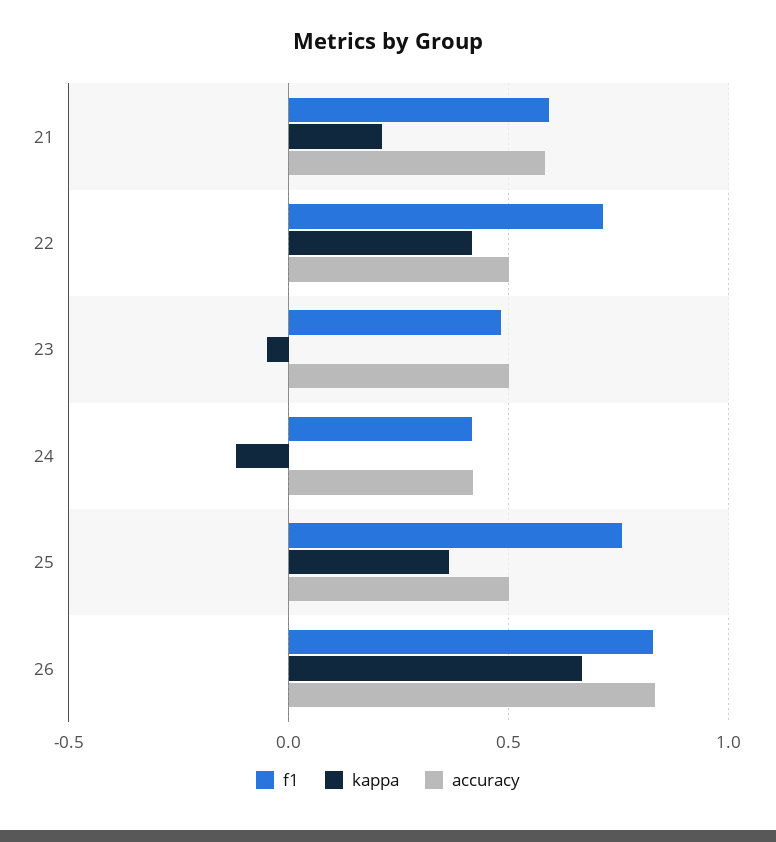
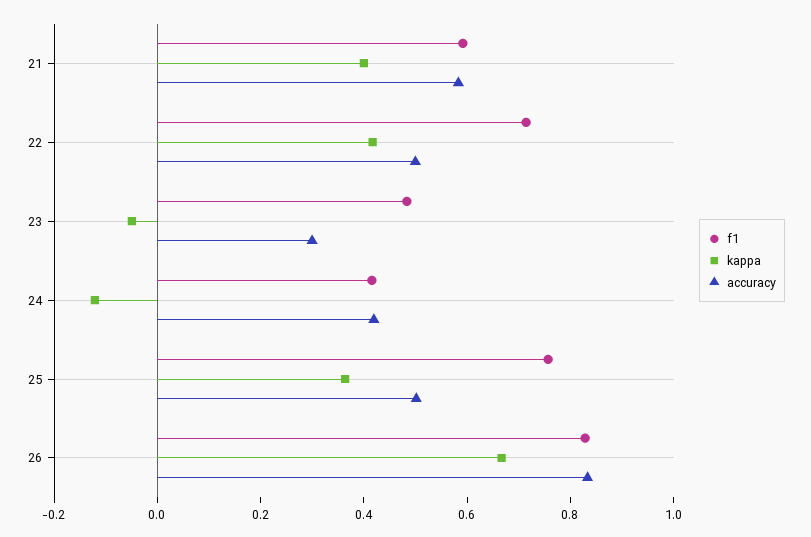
  {
    "f1": {
      "21": 0.6,
      "22": 0.7,
      "23": 0.5,
      "24": 0.4,
      "25": 0.75,
      "26": 0.85
    },
    "kappa": {
-     "21": 0.2,
+     "21": 0.4,
      "22": 0.4,
      "23": -0.05,
      "24": -0.1,
      "25": 0.35,
      "26": 0.65
    },
    "accuracy": {
      "21": 0.6,
      "22": 0.5,
-     "23": 0.5,
+     "23": 0.3,
      "24": 0.4,
      "25": 0.5,
      "26": 0.85
    }
  }

